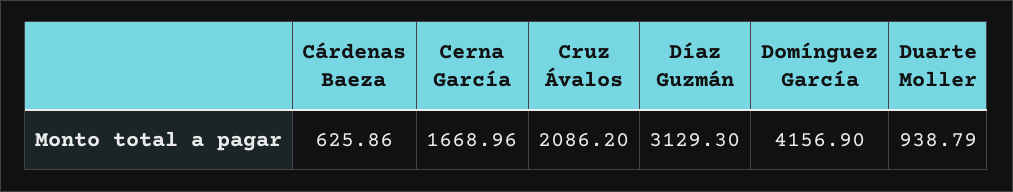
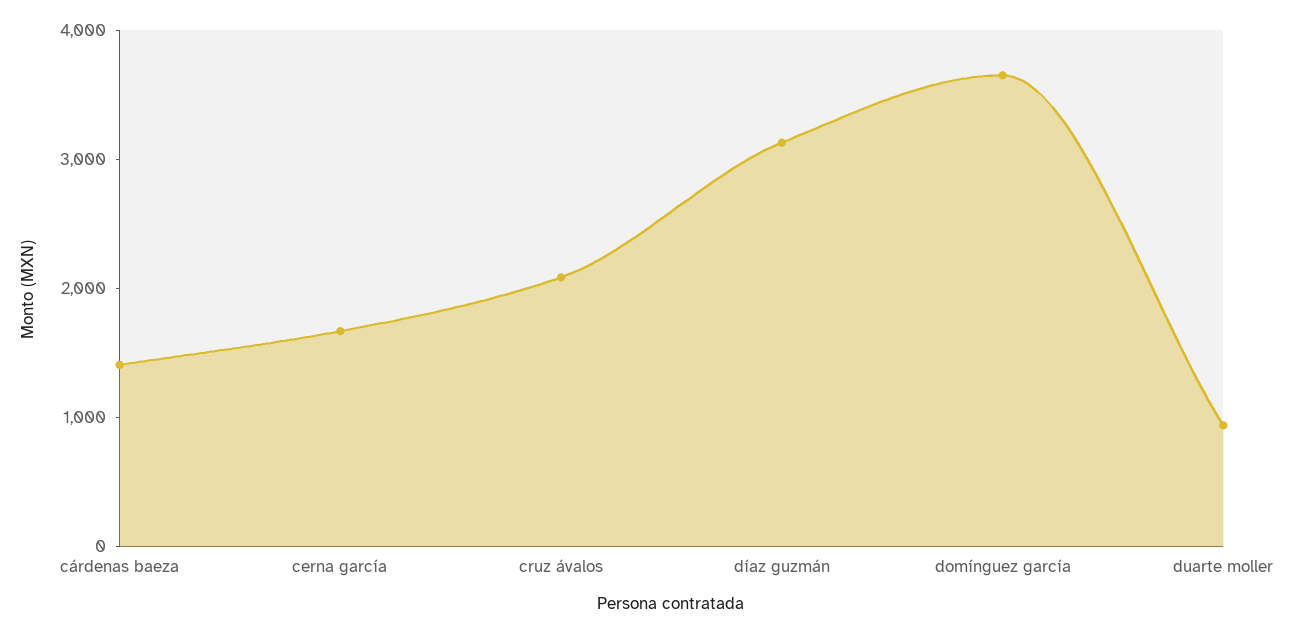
  {
-   "Cárdenas Baeza": 625.86,
+   "Cárdenas Baeza": 1400,
    "Cerna García": 1668.96,
    "Cruz Ávalos": 2086.2,
    "Díaz Guzmán": 3129.3,
-   "Domínguez García": 4156.9,
+   "Domínguez García": 3600,
    "Duarte Moller": 938.79
  }

